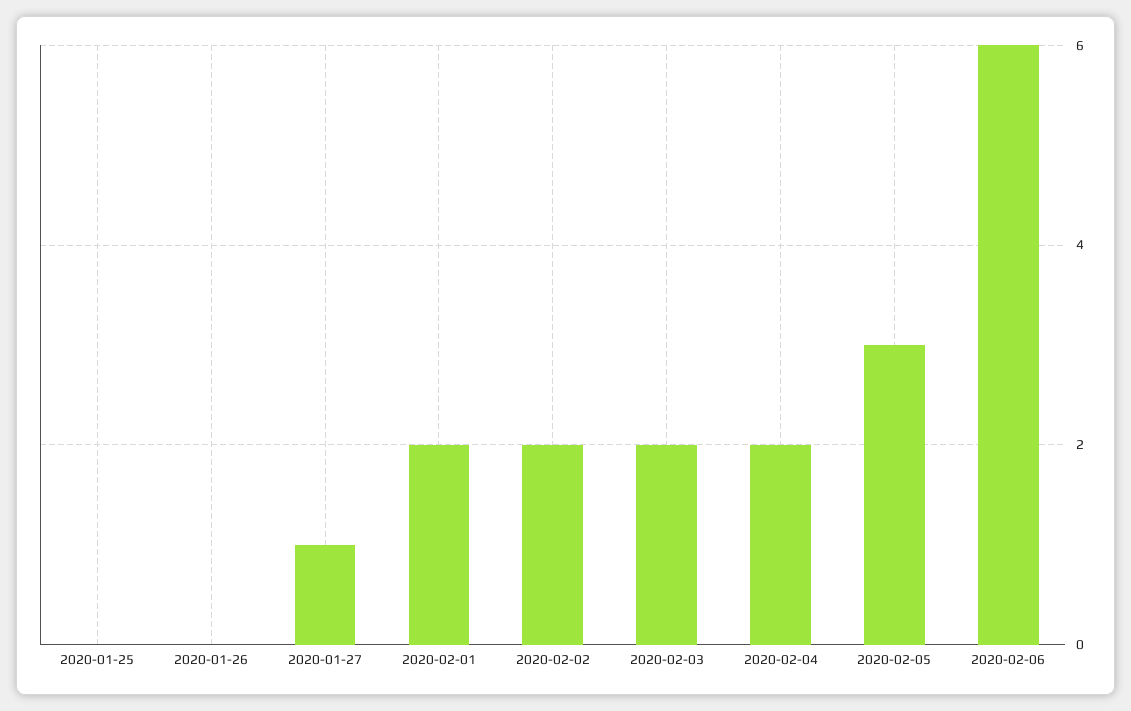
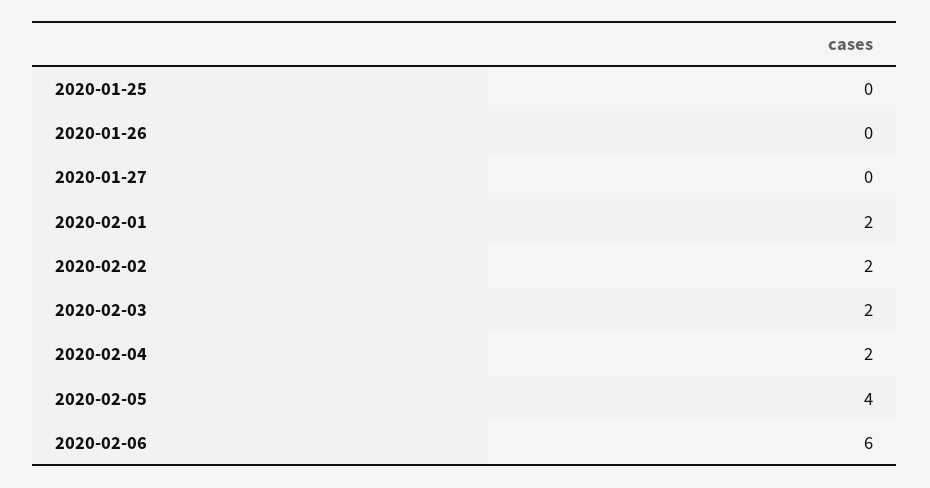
  {
    "2020-01-25": 0,
    "2020-01-26": 0,
-   "2020-01-27": 1,
+   "2020-01-27": 0,
    "2020-02-01": 2,
    "2020-02-02": 2,
    "2020-02-03": 2,
    "2020-02-04": 2,
-   "2020-02-05": 3,
+   "2020-02-05": 4,
    "2020-02-06": 6
  }

